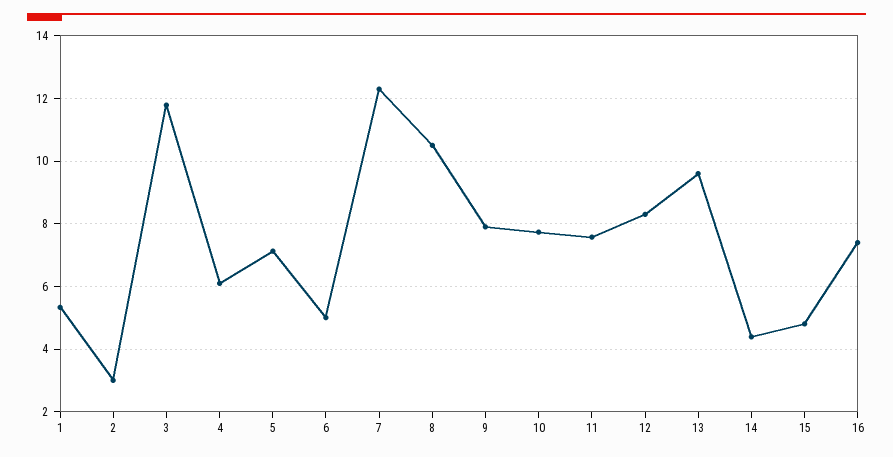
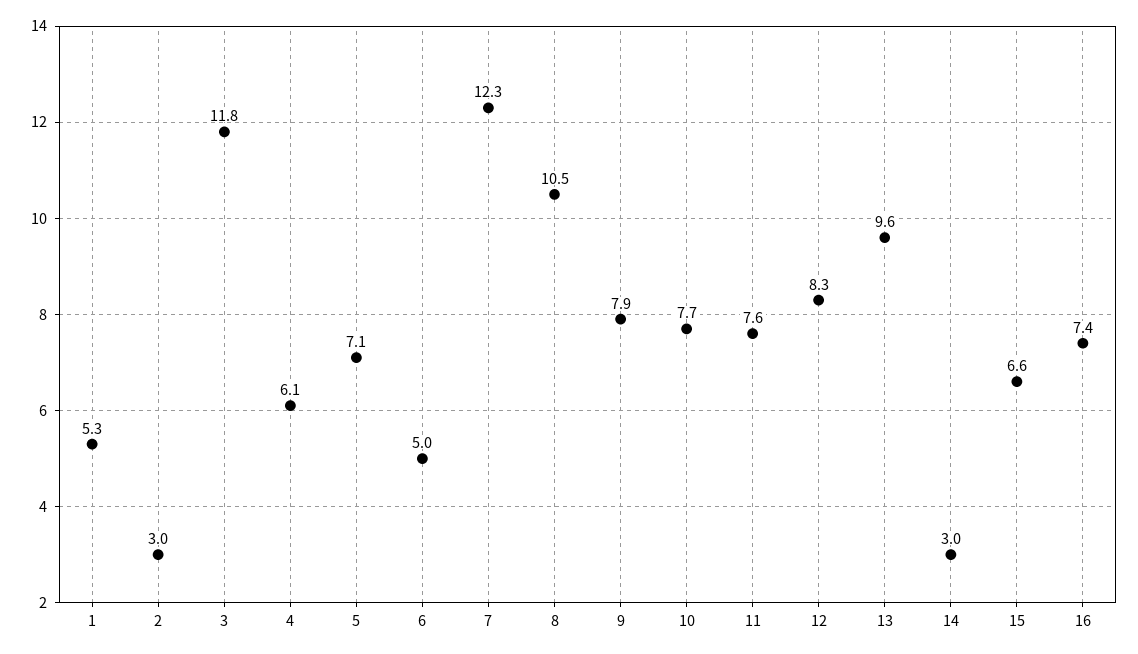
  {
    "1": 5.3,
    "2": 3,
    "3": 11.8,
    "4": 6.1,
    "5": 7.1,
    "6": 5,
    "7": 12.3,
    "8": 10.5,
    "9": 7.9,
    "10": 7.7,
    "11": 7.6,
    "12": 8.3,
    "13": 9.6,
-   "14": 4.4,
+   "14": 3,
-   "15": 4.8,
+   "15": 6.6,
    "16": 7.4
  }

